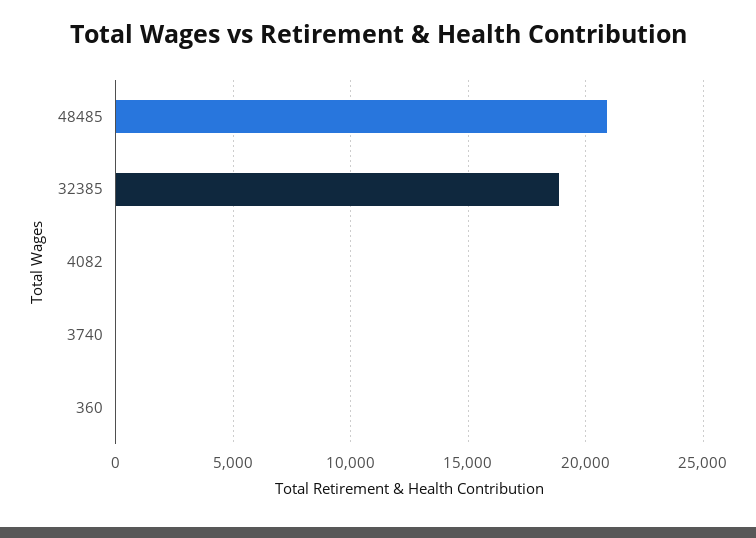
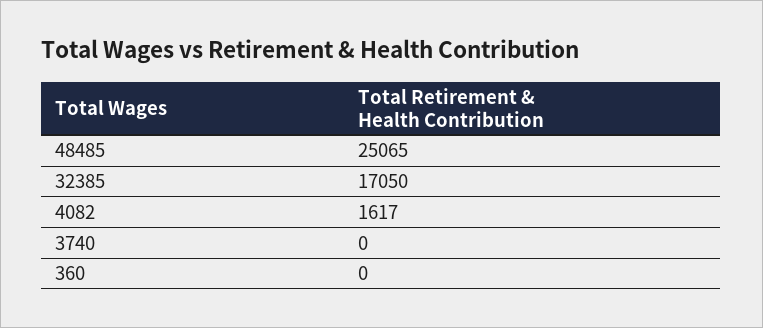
  {
-   "48485": 21000,
+   "48485": 25065,
-   "32385": 19000,
+   "32385": 17050,
-   "4082": 0,
+   "4082": 1617,
    "3740": 0,
    "360": 0
  }

